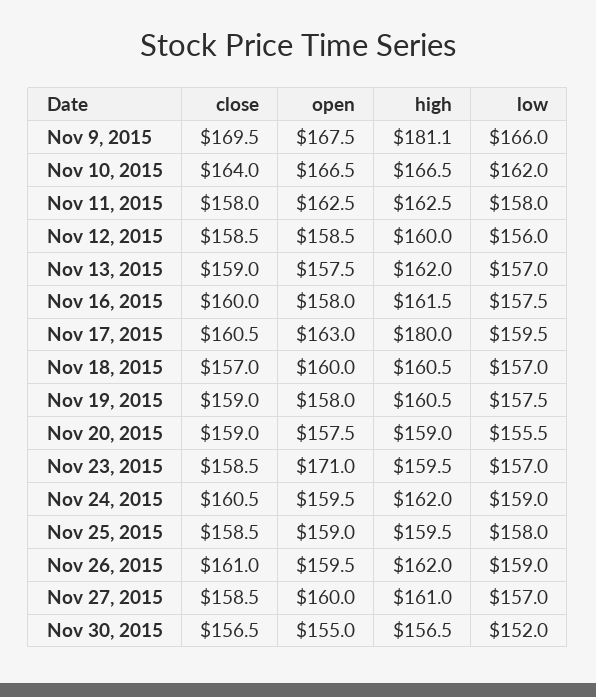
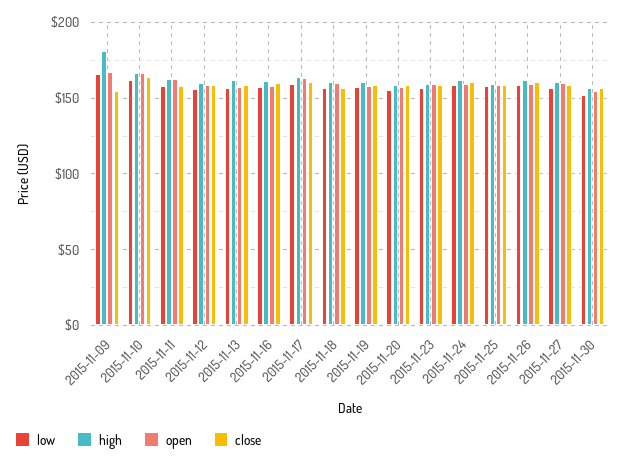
  {
    "close": {
-     "Nov 9, 2015": 169.5,
+     "Nov 9, 2015": 155,
      "Nov 10, 2015": 164,
      "Nov 11, 2015": 158,
      "Nov 12, 2015": 158.5,
      "Nov 13, 2015": 159,
      "Nov 16, 2015": 160,
      "Nov 17, 2015": 160.5,
      "Nov 18, 2015": 157,
      "Nov 19, 2015": 159,
      "Nov 20, 2015": 159,
      "Nov 23, 2015": 158.5,
      "Nov 24, 2015": 160.5,
      "Nov 25, 2015": 158.5,
      "Nov 26, 2015": 161,
      "Nov 27, 2015": 158.5,
      "Nov 30, 2015": 156.5
    },
    "open": {
      "Nov 9, 2015": 167.5,
      "Nov 10, 2015": 166.5,
      "Nov 11, 2015": 162.5,
      "Nov 12, 2015": 158.5,
      "Nov 13, 2015": 157.5,
      "Nov 16, 2015": 158,
      "Nov 17, 2015": 163,
      "Nov 18, 2015": 160,
      "Nov 19, 2015": 158,
      "Nov 20, 2015": 157.5,
-     "Nov 23, 2015": 171,
+     "Nov 23, 2015": 160,
      "Nov 24, 2015": 159.5,
      "Nov 25, 2015": 159,
      "Nov 26, 2015": 159.5,
      "Nov 27, 2015": 160,
      "Nov 30, 2015": 155
    },
    "high": {
      "Nov 9, 2015": 181.1,
      "Nov 10, 2015": 166.5,
      "Nov 11, 2015": 162.5,
      "Nov 12, 2015": 160,
      "Nov 13, 2015": 162,
      "Nov 16, 2015": 161.5,
-     "Nov 17, 2015": 180,
+     "Nov 17, 2015": 165,
      "Nov 18, 2015": 160.5,
      "Nov 19, 2015": 160.5,
      "Nov 20, 2015": 159,
      "Nov 23, 2015": 159.5,
      "Nov 24, 2015": 162,
      "Nov 25, 2015": 159.5,
      "Nov 26, 2015": 162,
      "Nov 27, 2015": 161,
      "Nov 30, 2015": 156.5
    },
    "low": {
      "Nov 9, 2015": 166,
      "Nov 10, 2015": 162,
      "Nov 11, 2015": 158,
      "Nov 12, 2015": 156,
      "Nov 13, 2015": 157,
      "Nov 16, 2015": 157.5,
      "Nov 17, 2015": 159.5,
      "Nov 18, 2015": 157,
      "Nov 19, 2015": 157.5,
      "Nov 20, 2015": 155.5,
      "Nov 23, 2015": 157,
      "Nov 24, 2015": 159,
      "Nov 25, 2015": 158,
      "Nov 26, 2015": 159,
      "Nov 27, 2015": 157,
      "Nov 30, 2015": 152
    }
  }

